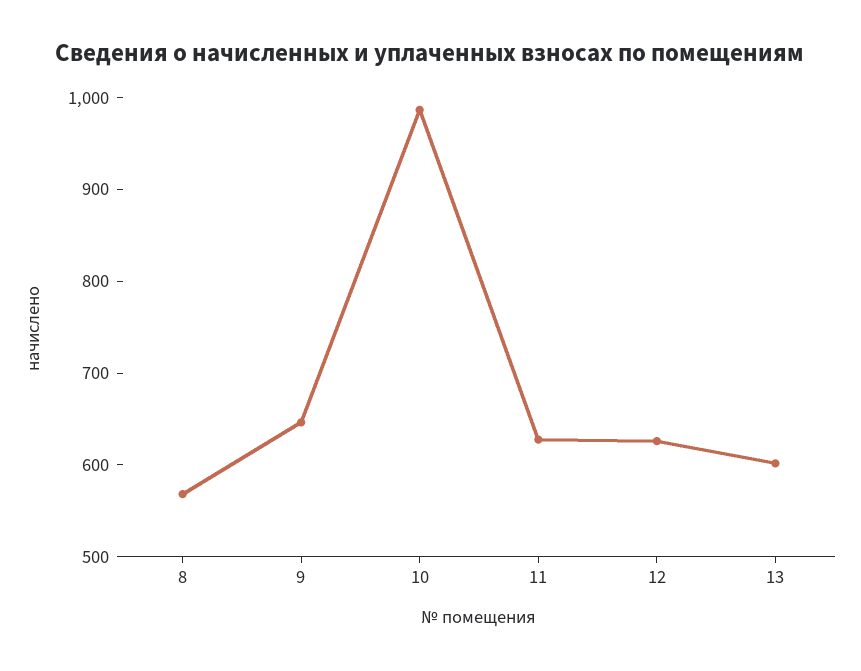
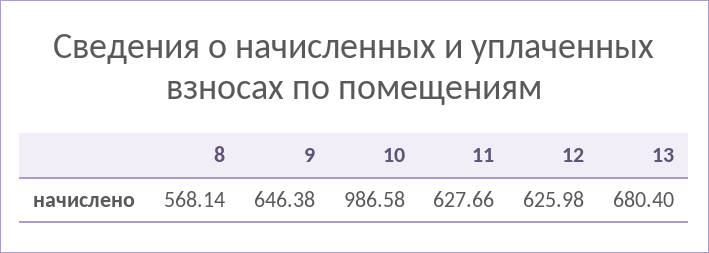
  {
    "8": 568.14,
    "9": 646.38,
    "10": 986.58,
    "11": 627.66,
    "12": 625.98,
-   "13": 600
+   "13": 680.4
  }

